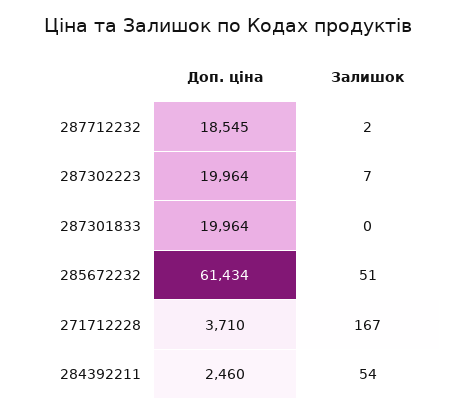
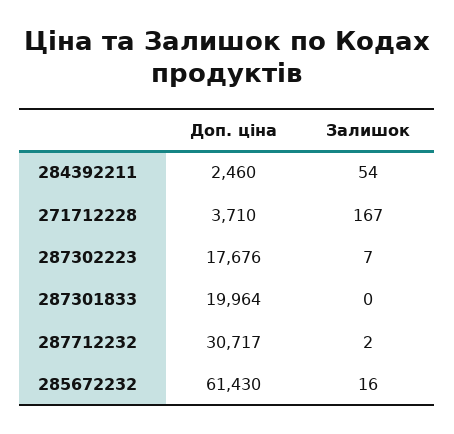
  {
    "Доп. ціна": {
-     "287712232": 18545,
+     "287712232": 30717,
-     "287302223": 19964,
+     "287302223": 17676,
      "287301833": 19964,
-     "285672232": 61434,
+     "285672232": 61430,
      "271712228": 3710,
      "284392211": 2460
    },
    "Залишок": {
      "287712232": 2,
      "287302223": 7,
      "287301833": 0,
-     "285672232": 51,
+     "285672232": 16,
      "271712228": 167,
      "284392211": 54
    }
  }

